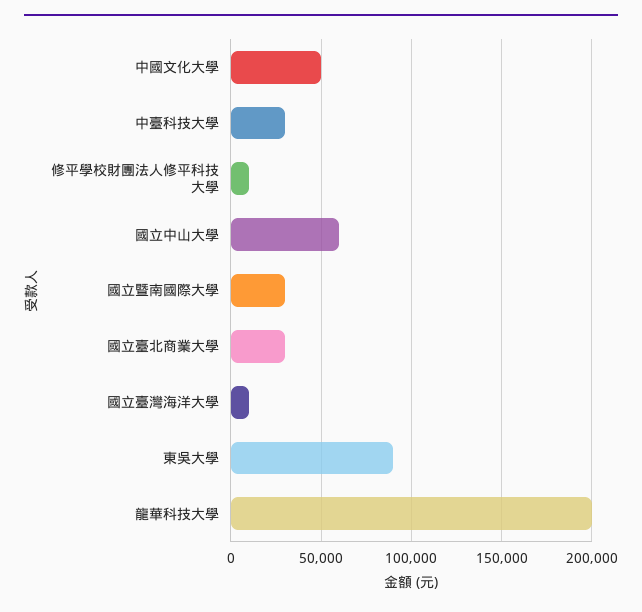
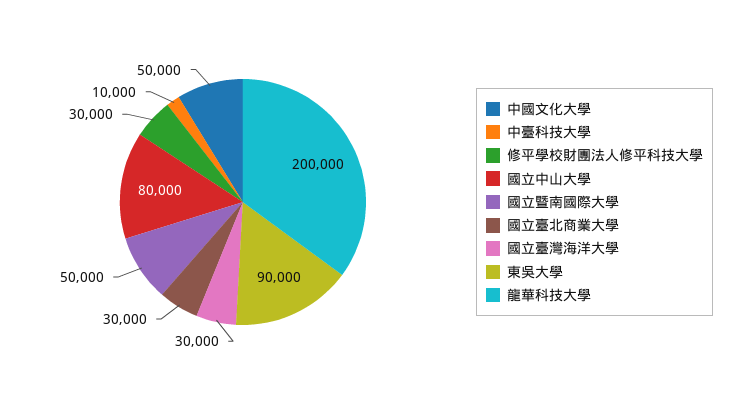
  {
    "中國文化大學": 50000,
-   "中臺科技大學": 30000,
+   "中臺科技大學": 10000,
-   "修平學校財團法人修平科技大學": 10000,
+   "修平學校財團法人修平科技大學": 30000,
-   "國立中山大學": 60000,
+   "國立中山大學": 80000,
-   "國立暨南國際大學": 30000,
+   "國立暨南國際大學": 50000,
    "國立臺北商業大學": 30000,
-   "國立臺灣海洋大學": 10000,
+   "國立臺灣海洋大學": 30000,
    "東吳大學": 90000,
    "龍華科技大學": 200000
  }

